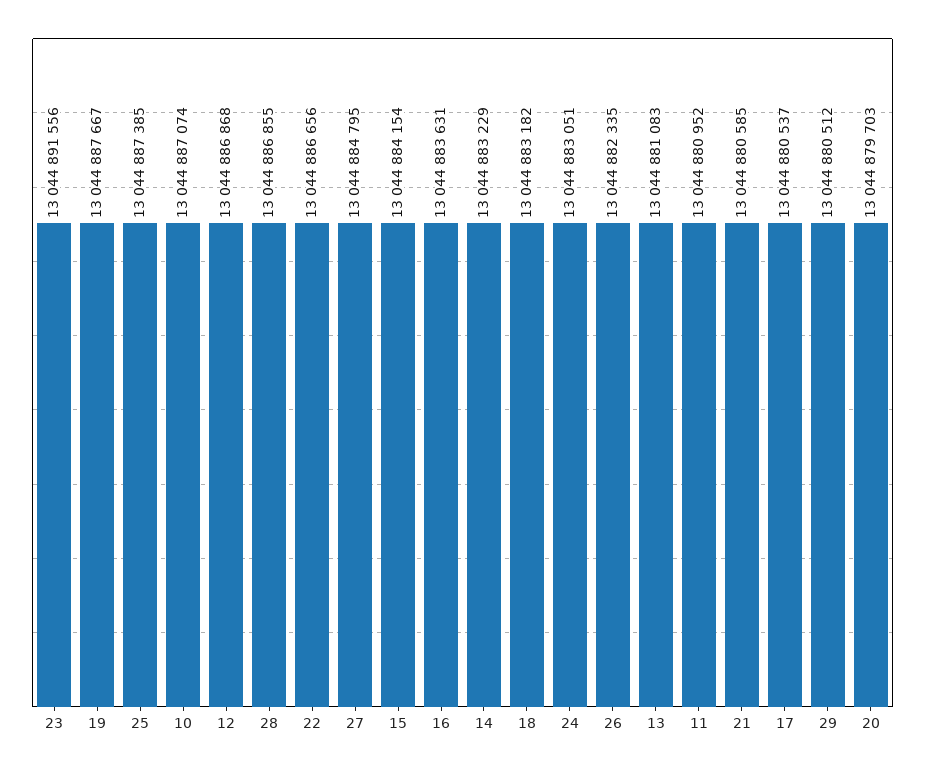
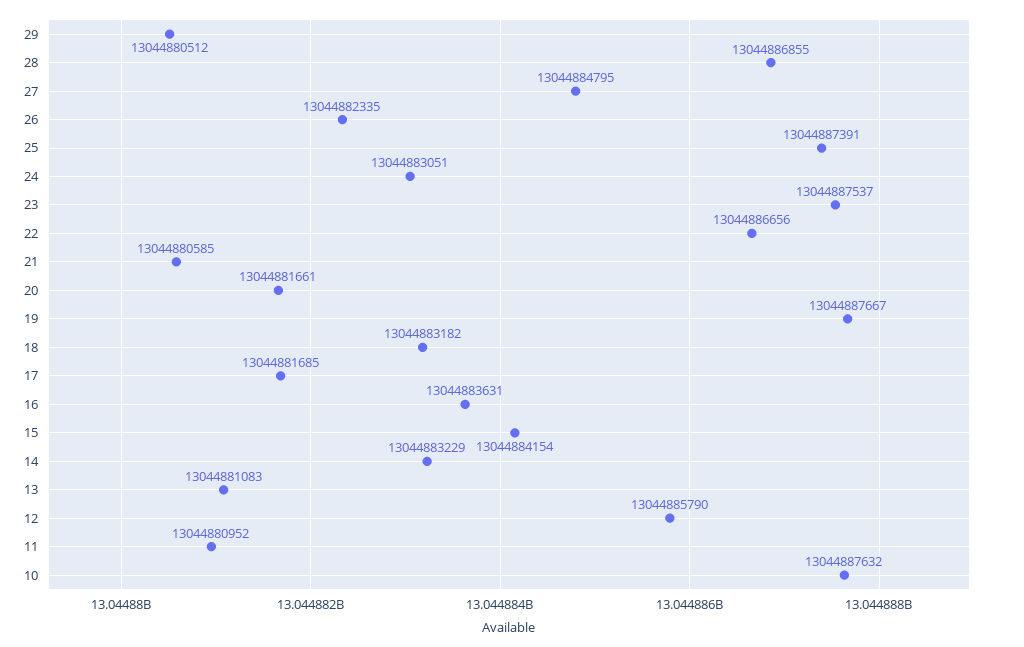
  {
-   "23": 13044891556,
+   "23": 13044887537,
    "19": 13044887667,
-   "25": 13044887385,
+   "25": 13044887391,
-   "10": 13044887074,
+   "10": 13044887632,
-   "12": 13044886868,
+   "12": 13044885790,
    "28": 13044886855,
    "22": 13044886656,
    "27": 13044884795,
    "15": 13044884154,
    "16": 13044883631,
    "14": 13044883229,
    "18": 13044883182,
    "24": 13044883051,
    "26": 13044882335,
    "13": 13044881083,
    "11": 13044880952,
    "21": 13044880585,
-   "17": 13044880537,
+   "17": 13044881685,
    "29": 13044880512,
-   "20": 13044879703
+   "20": 13044881661
  }

